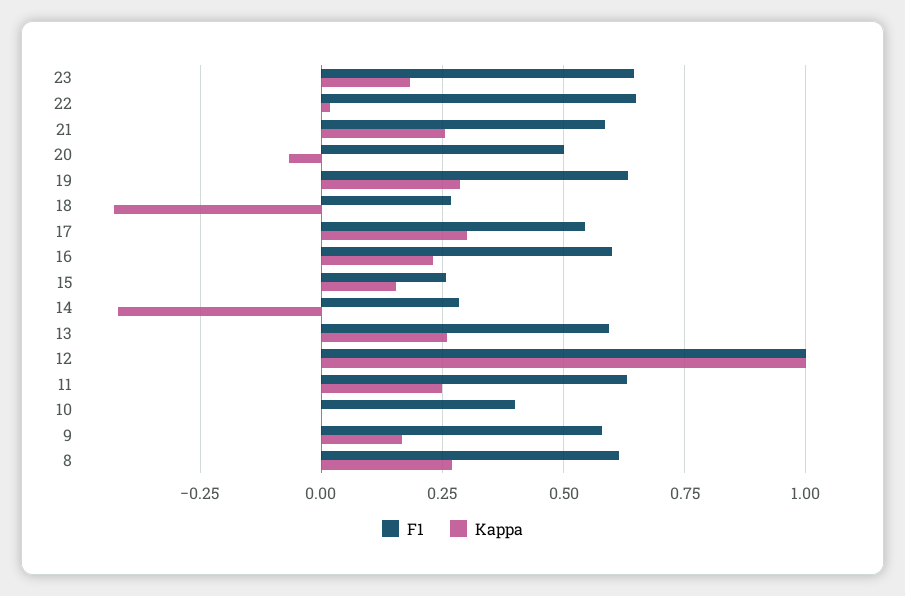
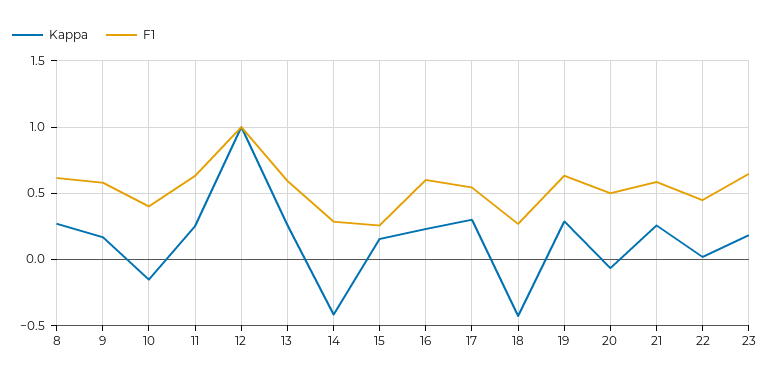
  {
    "F1": {
      "23": 0.65,
-     "22": 0.65,
+     "22": 0.45,
      "21": 0.575,
      "20": 0.5,
      "19": 0.625,
      "18": 0.275,
      "17": 0.55,
      "16": 0.6,
      "15": 0.25,
      "14": 0.275,
      "13": 0.6,
      "12": 1,
      "11": 0.625,
      "10": 0.4,
      "9": 0.575,
      "8": 0.625
    },
    "Kappa": {
      "23": 0.175,
      "22": 0.025,
      "21": 0.25,
      "20": -0.075,
      "19": 0.275,
      "18": -0.425,
      "17": 0.3,
      "16": 0.225,
      "15": 0.15,
      "14": -0.425,
      "13": 0.25,
      "12": 1,
      "11": 0.25,
-     "10": 0,
+     "10": -0.15,
      "9": 0.175,
      "8": 0.275
    }
  }

